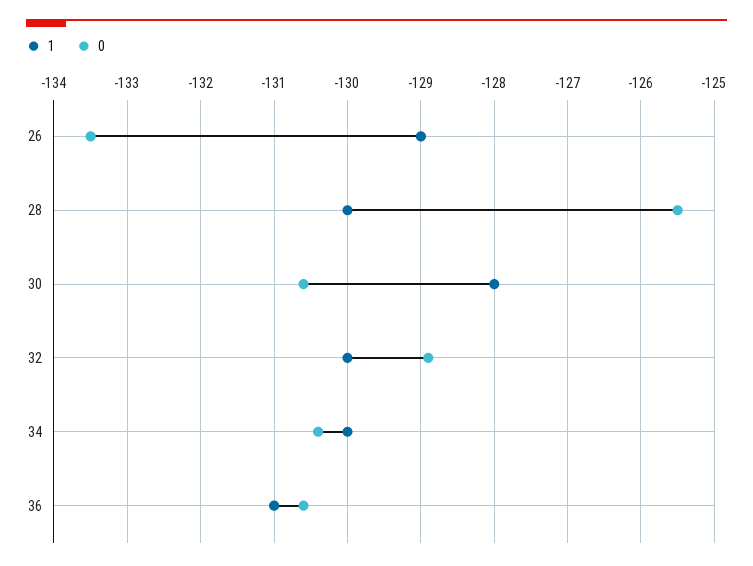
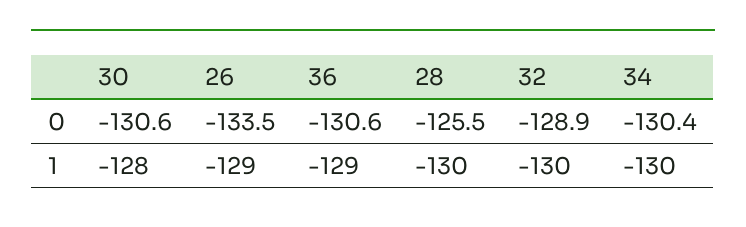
  {
    "1": {
      "26": -129,
      "28": -130,
      "30": -128,
      "32": -130,
      "34": -130,
-     "36": -131
+     "36": -129
    },
    "0": {
      "26": -133.5,
      "28": -125.5,
      "30": -130.6,
      "32": -128.9,
      "34": -130.4,
      "36": -130.6
    }
  }

